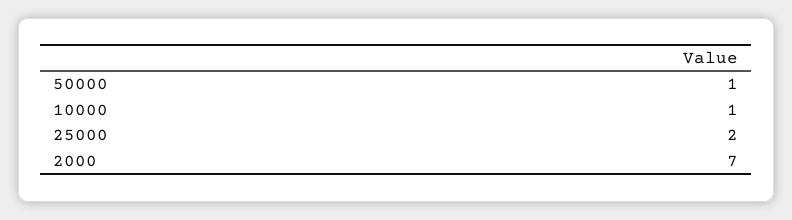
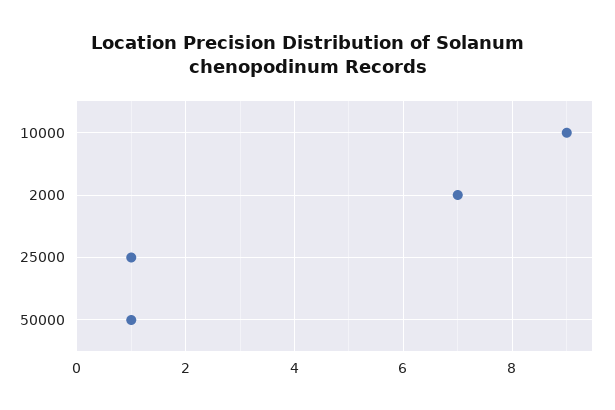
  {
    "50000": 1,
-   "10000": 1,
+   "10000": 9,
-   "25000": 2,
+   "25000": 1,
    "2000": 7
  }

